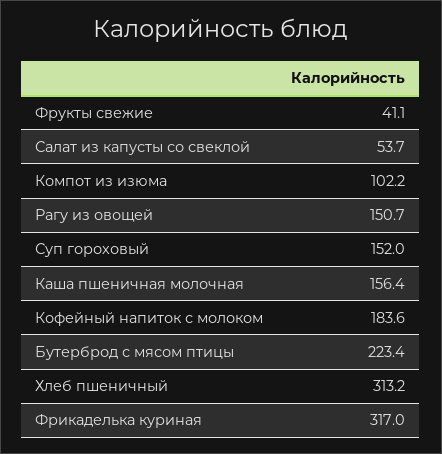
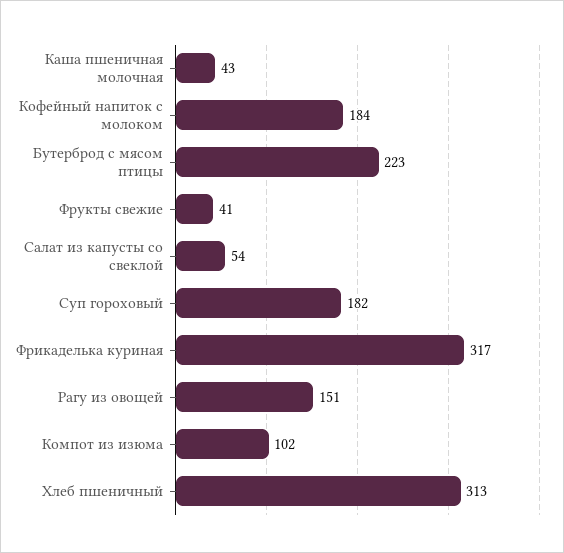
  {
    "Фрукты свежие": 41.1,
    "Салат из капусты со свеклой": 53.7,
    "Компот из изюма": 102.2,
    "Рагу из овощей": 150.7,
-   "Суп гороховый": 152,
+   "Суп гороховый": 182,
-   "Каша пшеничная молочная": 156.4,
+   "Каша пшеничная молочная": 43,
    "Кофейный напиток с молоком": 183.6,
    "Бутерброд с мясом птицы": 223.4,
    "Хлеб пшеничный": 313.2,
    "Фрикаделька куриная": 317
  }

